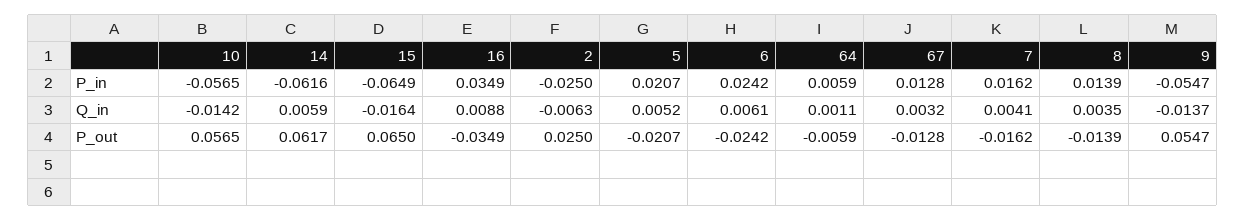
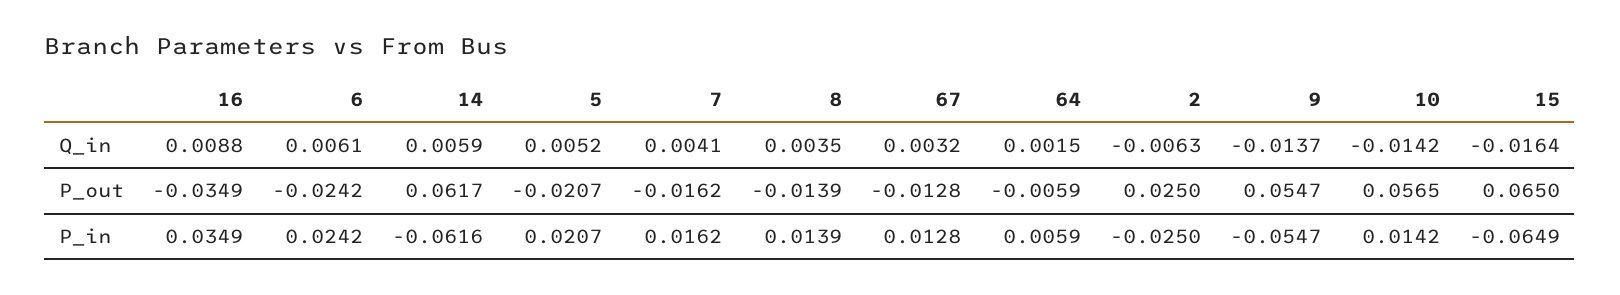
  {
    "10": {
-     "P_in": -0.0565,
+     "P_in": 0.0142,
      "Q_in": -0.0142,
      "P_out": 0.0565
    },
    "14": {
      "P_in": -0.0616,
      "Q_in": 0.0059,
      "P_out": 0.0617
    },
    "15": {
      "P_in": -0.0649,
      "Q_in": -0.0164,
      "P_out": 0.065
    },
    "16": {
      "P_in": 0.0349,
      "Q_in": 0.0088,
      "P_out": -0.0349
    },
    "2": {
      "P_in": -0.025,
      "Q_in": -0.0063,
      "P_out": 0.025
    },
    "5": {
      "P_in": 0.0207,
      "Q_in": 0.0052,
      "P_out": -0.0207
    },
    "6": {
      "P_in": 0.0242,
      "Q_in": 0.0061,
      "P_out": -0.0242
    },
    "64": {
      "P_in": 0.0059,
-     "Q_in": 0.0011,
+     "Q_in": 0.0015,
      "P_out": -0.0059
    },
    "67": {
      "P_in": 0.0128,
      "Q_in": 0.0032,
      "P_out": -0.0128
    },
    "7": {
      "P_in": 0.0162,
      "Q_in": 0.0041,
      "P_out": -0.0162
    },
    "8": {
      "P_in": 0.0139,
      "Q_in": 0.0035,
      "P_out": -0.0139
    },
    "9": {
      "P_in": -0.0547,
      "Q_in": -0.0137,
      "P_out": 0.0547
    }
  }

